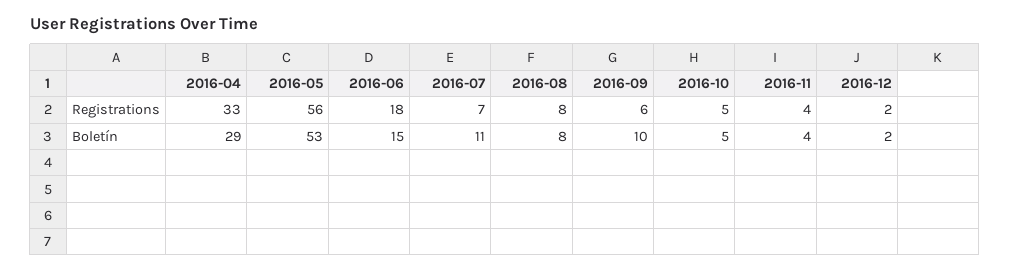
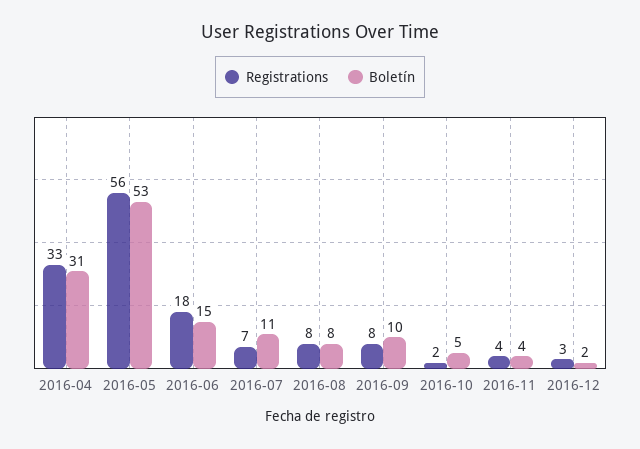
  {
    "Registrations": {
      "2016-04": 33,
      "2016-05": 56,
      "2016-06": 18,
      "2016-07": 7,
      "2016-08": 8,
-     "2016-09": 6,
+     "2016-09": 8,
-     "2016-10": 5,
+     "2016-10": 2,
      "2016-11": 4,
-     "2016-12": 2
+     "2016-12": 3
    },
    "Boletín": {
-     "2016-04": 29,
+     "2016-04": 31,
      "2016-05": 53,
      "2016-06": 15,
      "2016-07": 11,
      "2016-08": 8,
      "2016-09": 10,
      "2016-10": 5,
      "2016-11": 4,
      "2016-12": 2
    }
  }

